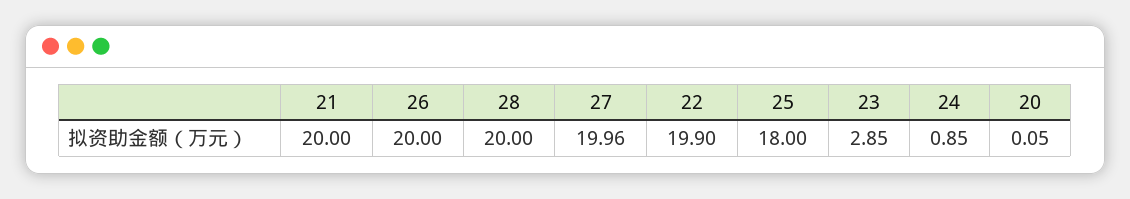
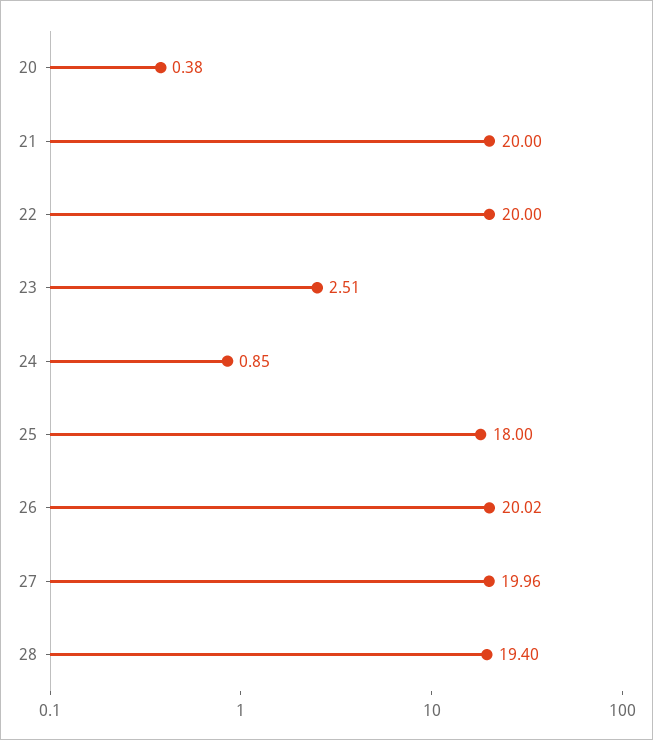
  {
    "21": 20,
-   "26": 20,
+   "26": 20.02,
-   "28": 20,
+   "28": 19.4,
    "27": 19.96,
-   "22": 19.9,
+   "22": 20,
    "25": 18,
-   "23": 2.85,
+   "23": 2.51,
    "24": 0.85,
-   "20": 0.05
+   "20": 0.38
  }

